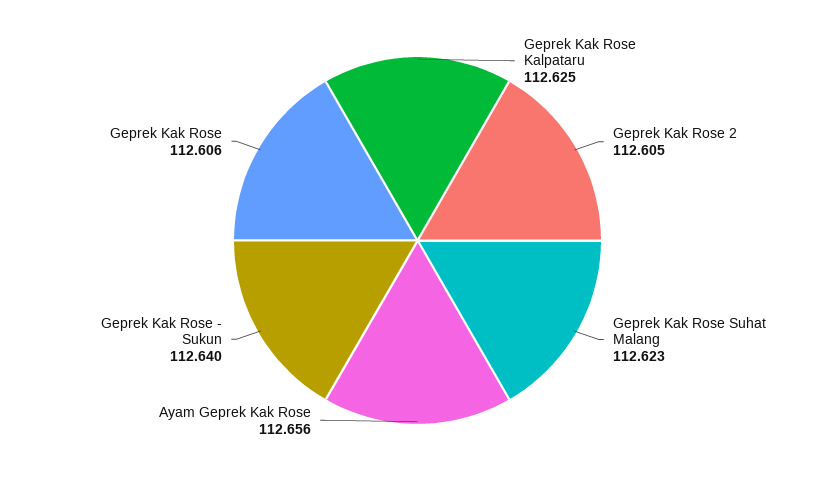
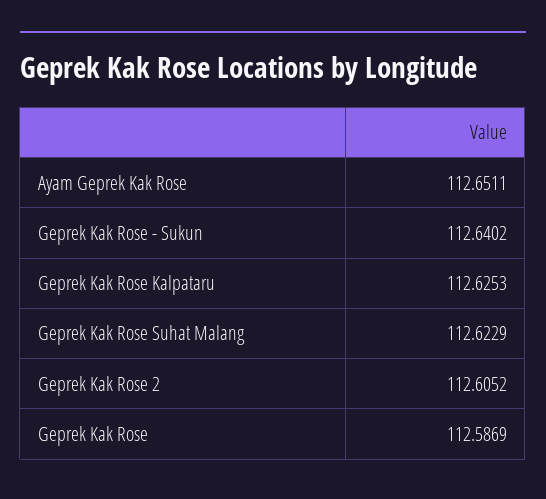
  {
    "Geprek Kak Rose Kalpataru": 112.6253,
    "Geprek Kak Rose 2": 112.6052,
    "Geprek Kak Rose Suhat Malang": 112.6229,
-   "Ayam Geprek Kak Rose": 112.656,
+   "Ayam Geprek Kak Rose": 112.6511,
    "Geprek Kak Rose - Sukun": 112.6402,
-   "Geprek Kak Rose": 112.606
+   "Geprek Kak Rose": 112.5869
  }

